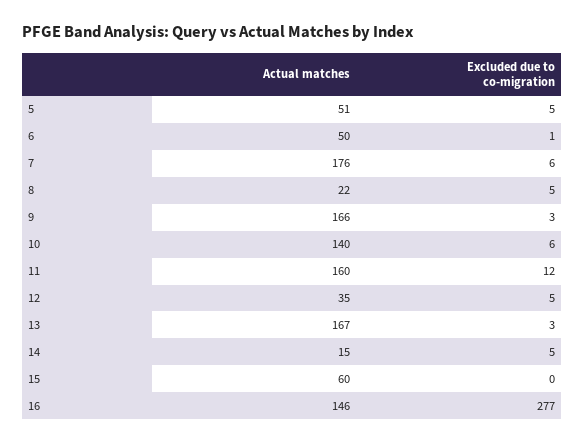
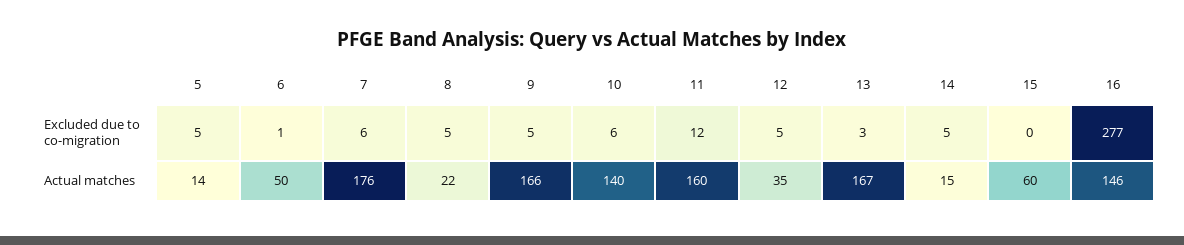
  {
    "Actual matches": {
-     "5": 51,
+     "5": 14,
      "6": 50,
      "7": 176,
      "8": 22,
      "9": 166,
      "10": 140,
      "11": 160,
      "12": 35,
      "13": 167,
      "14": 15,
      "15": 60,
      "16": 146
    },
    "Excluded due to co-migration": {
      "5": 5,
      "6": 1,
      "7": 6,
      "8": 5,
-     "9": 3,
+     "9": 5,
      "10": 6,
      "11": 12,
      "12": 5,
      "13": 3,
      "14": 5,
      "15": 0,
      "16": 277
    }
  }

